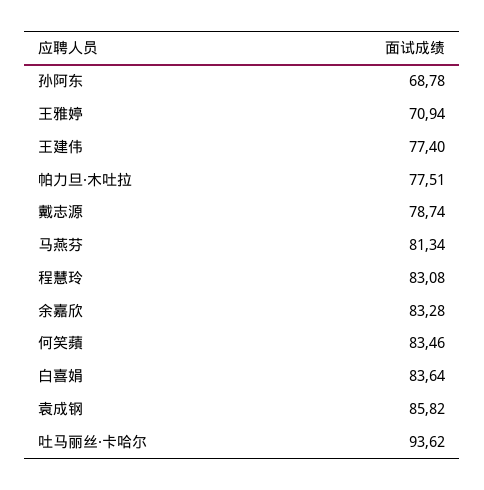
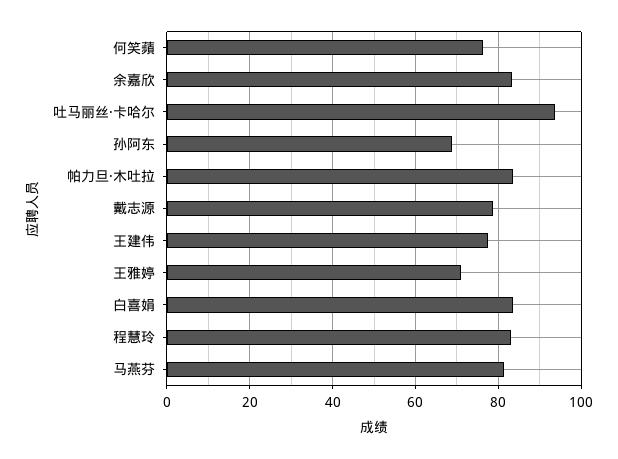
  {
    "孙阿东": 68.78,
    "王雅婷": 70.94,
    "王建伟": 77.4,
-   "帕力旦·木吐拉": 77.51,
+   "帕力旦·木吐拉": 84,
    "戴志源": 78.74,
    "马燕芬": 81.34,
    "程慧玲": 83.08,
    "余嘉欣": 83.28,
-   "何笑蘋": 83.46,
+   "何笑蘋": 76,
    "白喜娟": 83.64,
-   "袁成钢": 85.82,
    "吐马丽丝·卡哈尔": 93.62
  }

